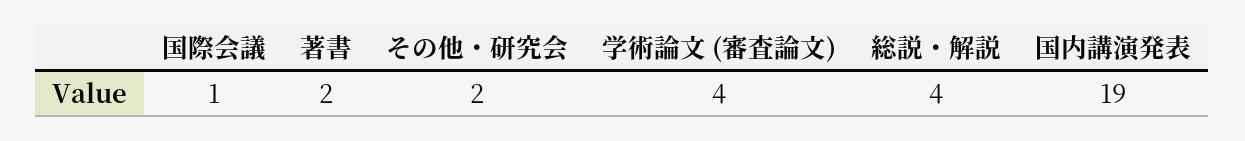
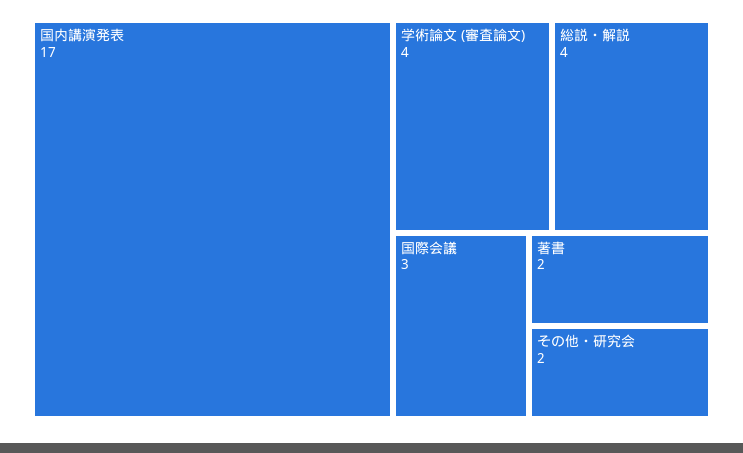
  {
-   "国際会議": 1,
+   "国際会議": 3,
    "著書": 2,
    "その他・研究会": 2,
    "学術論文 (審査論文)": 4,
    "総説・解説": 4,
-   "国内講演発表": 19
+   "国内講演発表": 17
  }

